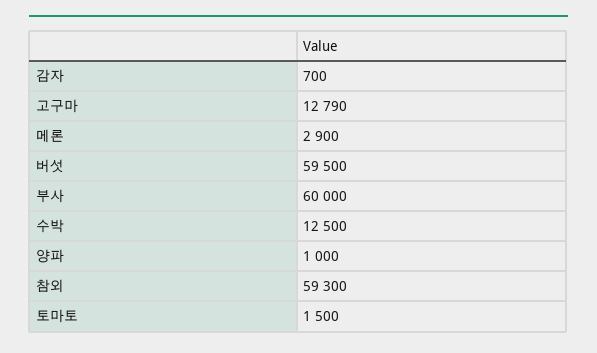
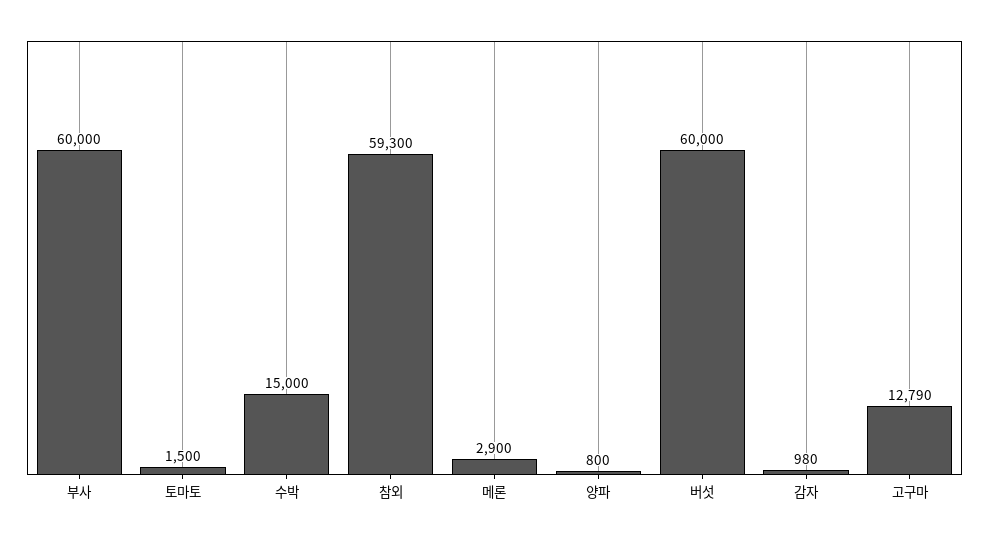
  {
-   "감자": 700,
+   "감자": 980,
    "고구마": 12790,
    "메론": 2900,
-   "버섯": 59500,
+   "버섯": 60000,
    "부사": 60000,
-   "수박": 12500,
+   "수박": 15000,
-   "양파": 1000,
+   "양파": 800,
    "참외": 59300,
    "토마토": 1500
  }

